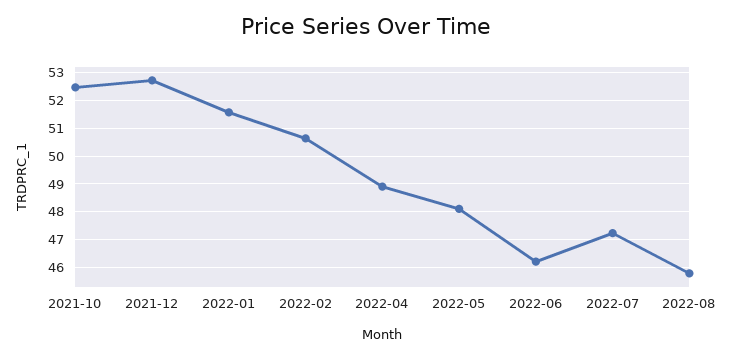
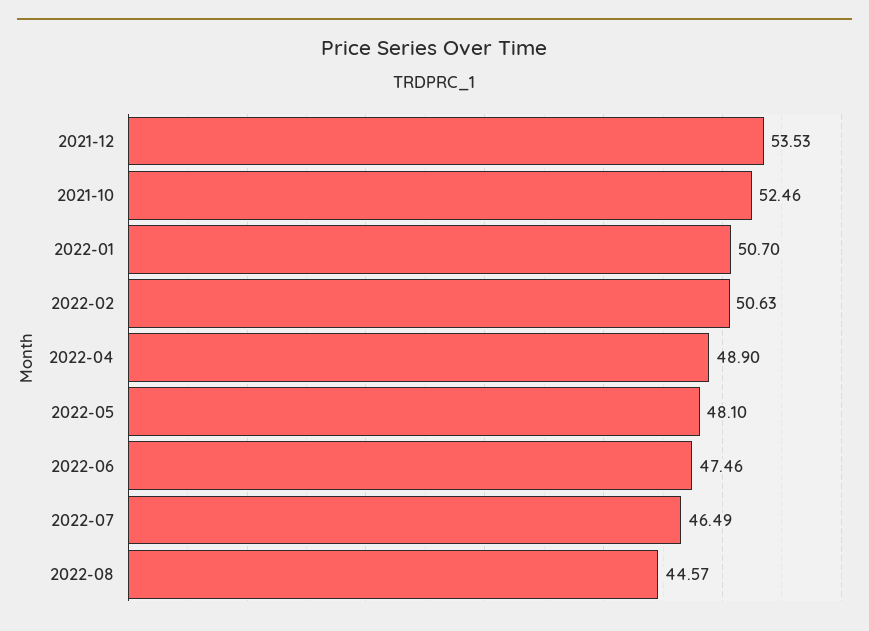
  {
    "2021-10": 52.46,
-   "2021-12": 52.75,
+   "2021-12": 53.53,
-   "2022-01": 51.5,
+   "2022-01": 50.7,
    "2022-02": 50.63,
    "2022-04": 48.9,
    "2022-05": 48.1,
-   "2022-06": 46.25,
+   "2022-06": 47.46,
-   "2022-07": 47.25,
+   "2022-07": 46.49,
-   "2022-08": 45.75
+   "2022-08": 44.57
  }

